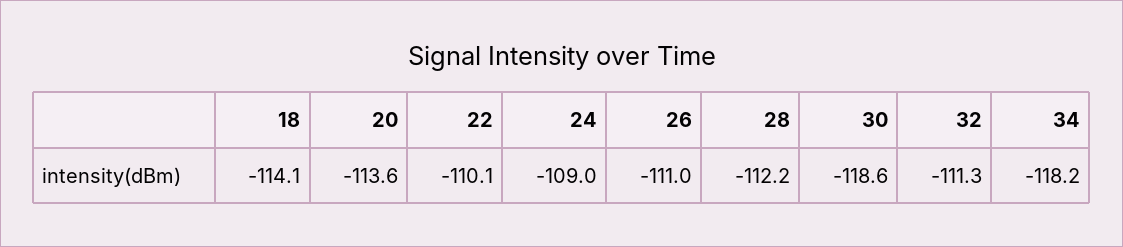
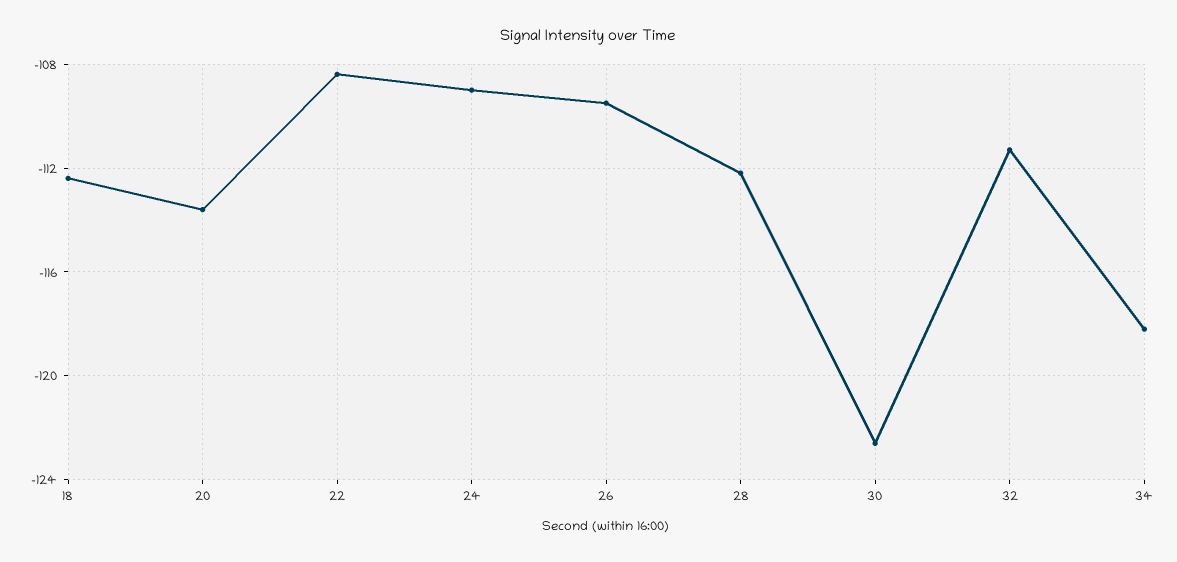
  {
-   "18": -114.1,
+   "18": -112.5,
    "20": -113.6,
-   "22": -110.1,
+   "22": -108.5,
    "24": -109,
-   "26": -111,
+   "26": -109.5,
    "28": -112.2,
-   "30": -118.6,
+   "30": -122.5,
    "32": -111.3,
    "34": -118.2
  }

